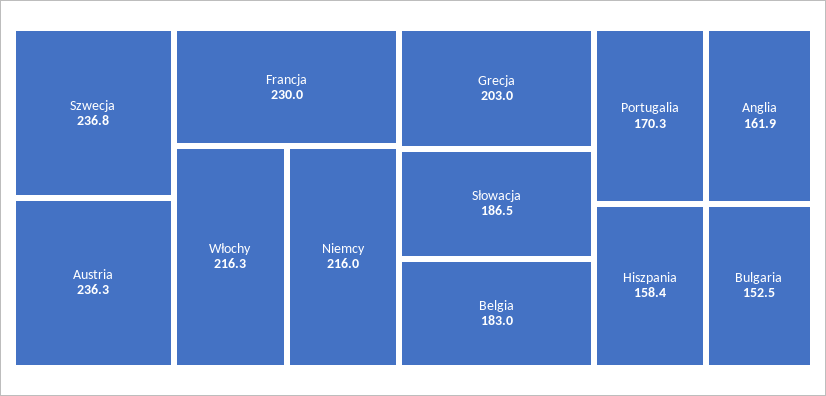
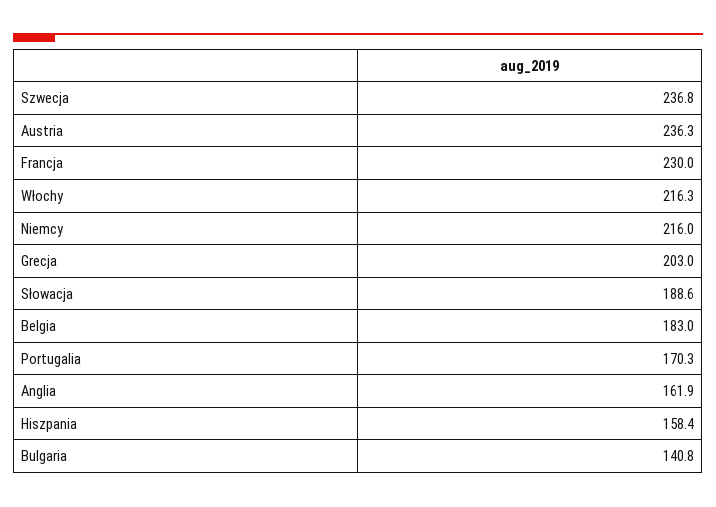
  {
    "Szwecja": 236.8,
    "Austria": 236.3,
    "Francja": 230,
    "Włochy": 216.3,
    "Niemcy": 216,
    "Grecja": 203,
-   "Słowacja": 186.5,
+   "Słowacja": 188.6,
    "Belgia": 183,
    "Portugalia": 170.3,
    "Anglia": 161.9,
    "Hiszpania": 158.4,
-   "Bulgaria": 152.5
+   "Bulgaria": 140.8
  }

